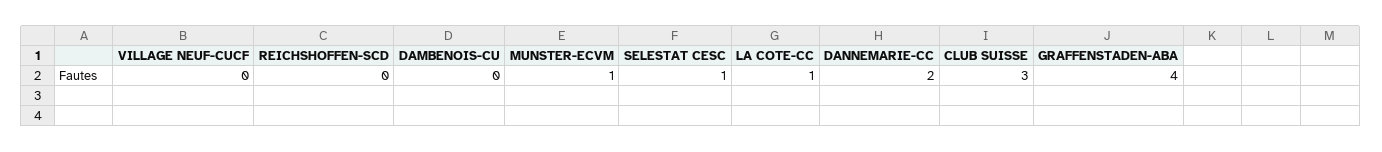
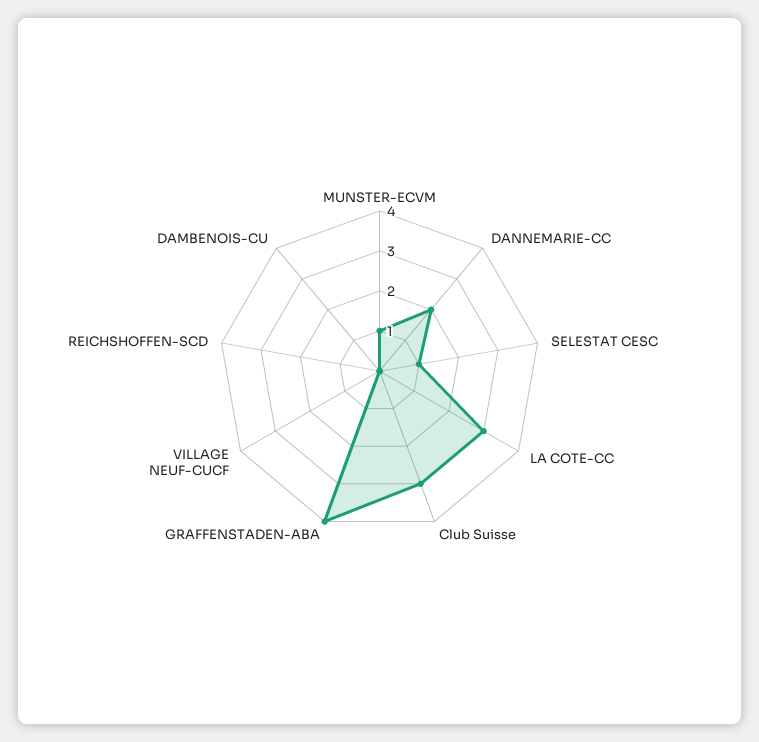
  {
    "VILLAGE NEUF-CUCF": 0,
    "REICHSHOFFEN-SCD": 0,
    "DAMBENOIS-CU": 0,
    "MUNSTER-ECVM": 1,
    "SELESTAT CESC": 1,
-   "LA COTE-CC": 1,
+   "LA COTE-CC": 3,
    "DANNEMARIE-CC": 2,
    "CLUB SUISSE": 3,
    "GRAFFENSTADEN-ABA": 4
  }

